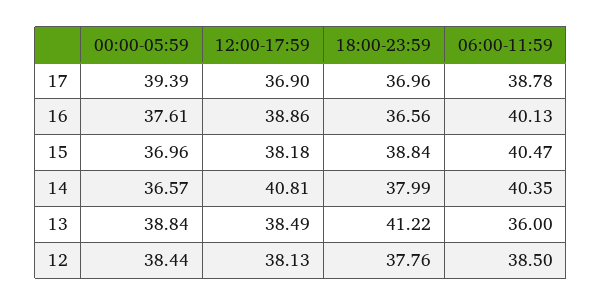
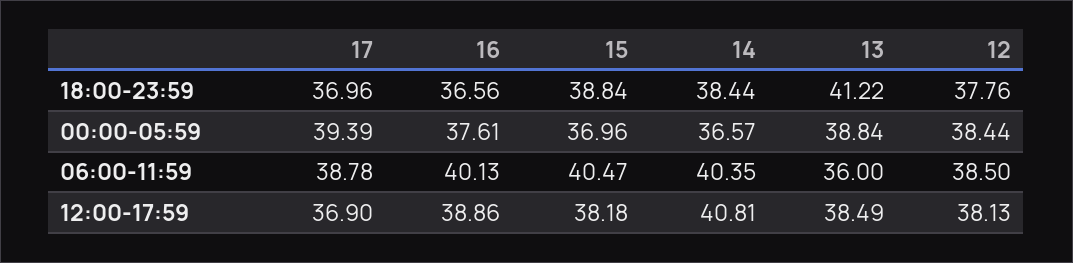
  {
    "00:00-05:59": {
      "17": 39.39,
      "16": 37.61,
      "15": 36.96,
      "14": 36.57,
      "13": 38.84,
      "12": 38.44
    },
    "12:00-17:59": {
      "17": 36.9,
      "16": 38.86,
      "15": 38.18,
      "14": 40.81,
      "13": 38.49,
      "12": 38.13
    },
    "18:00-23:59": {
      "17": 36.96,
      "16": 36.56,
      "15": 38.84,
-     "14": 37.99,
+     "14": 38.44,
      "13": 41.22,
      "12": 37.76
    },
    "06:00-11:59": {
      "17": 38.78,
      "16": 40.13,
      "15": 40.47,
      "14": 40.35,
      "13": 36,
      "12": 38.5
    }
  }

